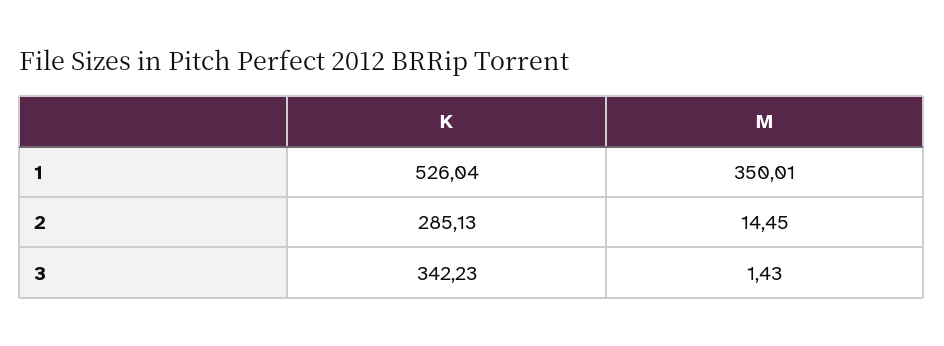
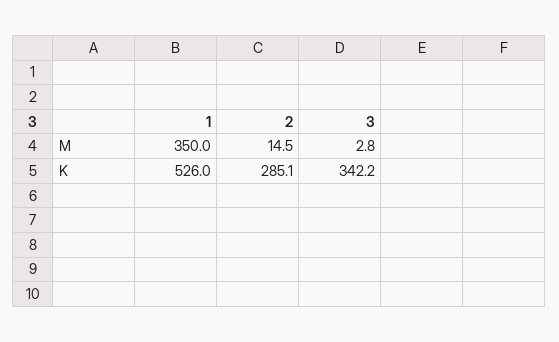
  {
    "K": {
      "1": 526.04,
      "2": 285.13,
      "3": 342.23
    },
    "M": {
      "1": 350.01,
      "2": 14.45,
-     "3": 1.43
+     "3": 2.8
    }
  }

